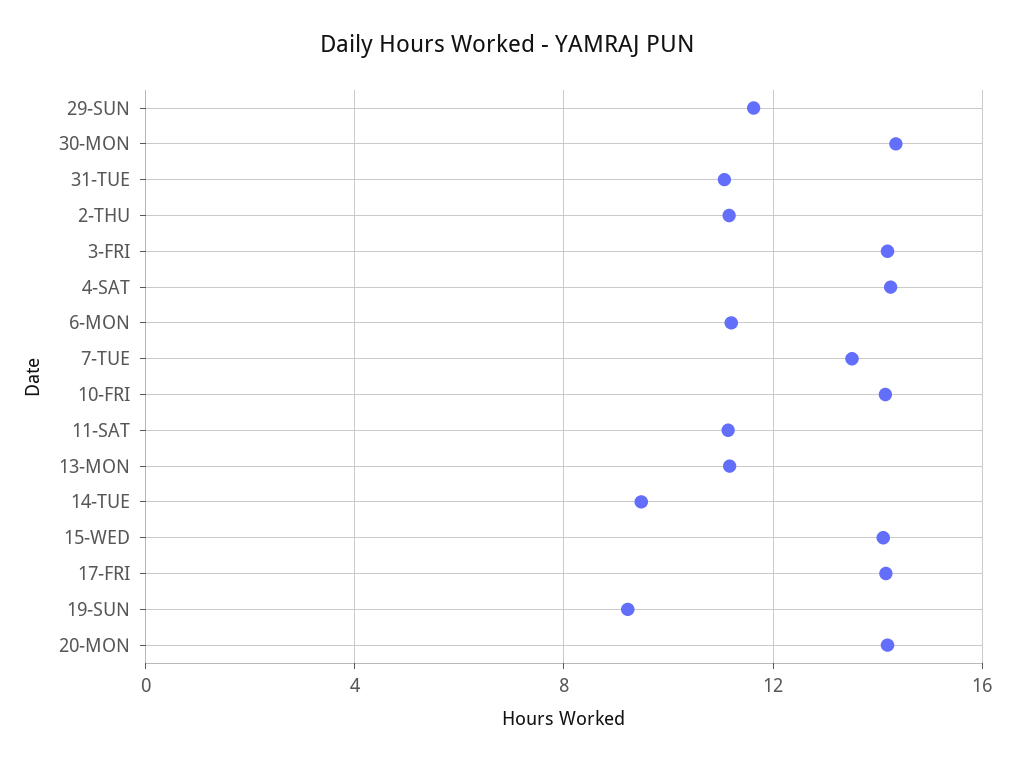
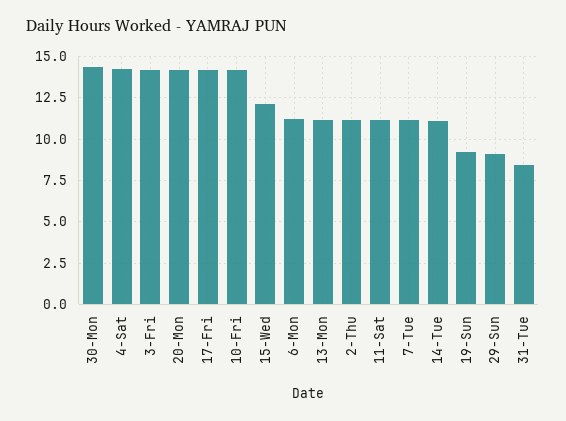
  {
-   "29-SUN": 11.5,
+   "29-SUN": 9,
    "30-MON": 14.5,
-   "31-TUE": 11,
+   "31-TUE": 8.5,
    "2-THU": 11,
    "3-FRI": 14,
    "4-SAT": 14.5,
    "6-MON": 11,
-   "7-TUE": 13.5,
+   "7-TUE": 11,
    "10-FRI": 14,
    "11-SAT": 11,
    "13-MON": 11,
-   "14-TUE": 9.5,
+   "14-TUE": 11,
-   "15-WED": 14,
+   "15-WED": 12,
    "17-FRI": 14,
    "19-SUN": 9,
    "20-MON": 14
  }

